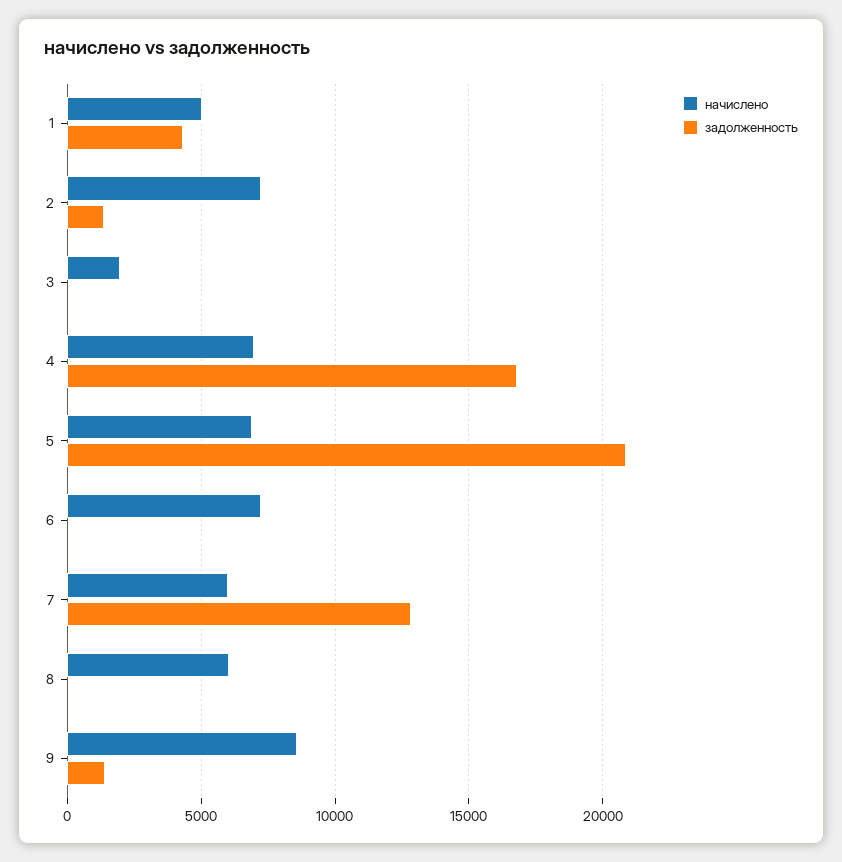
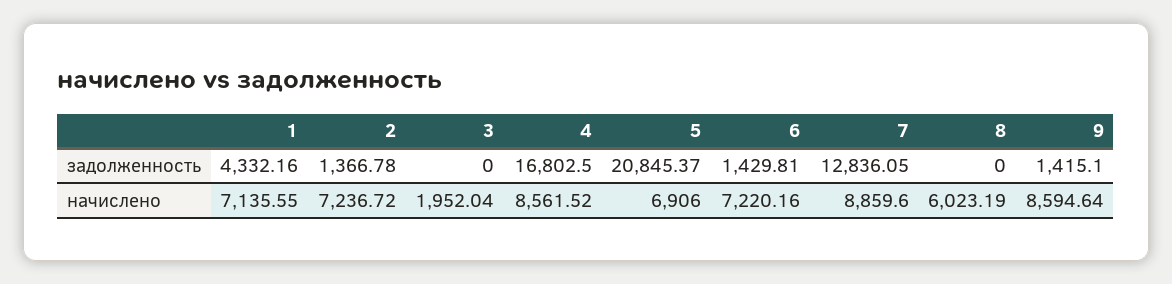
  {
    "начислено": {
-     "1": 5000,
+     "1": 7135.55,
      "2": 7236.72,
      "3": 1952.04,
-     "4": 7000,
+     "4": 8561.52,
      "5": 6906,
      "6": 7220.16,
-     "7": 6000,
+     "7": 8859.6,
      "8": 6023.19,
      "9": 8594.64
    },
    "задолженность": {
      "1": 4332.16,
      "2": 1366.78,
      "3": 0,
      "4": 16802.5,
      "5": 20845.37,
-     "6": 0,
+     "6": 1429.81,
      "7": 12836.05,
      "8": 0,
      "9": 1415.1
    }
  }

